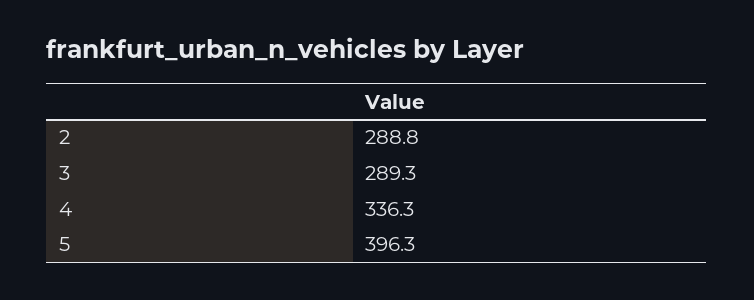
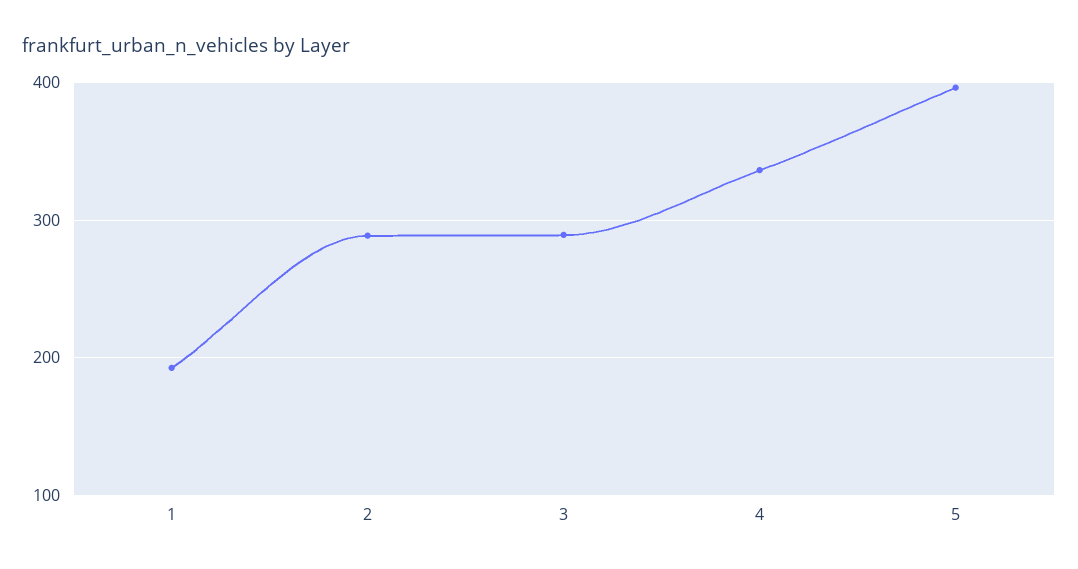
  {
    "2": 288.8,
    "3": 289.3,
    "4": 336.3,
-   "5": 396.3
+   "5": 396.3,
+   "1": 190
  }

